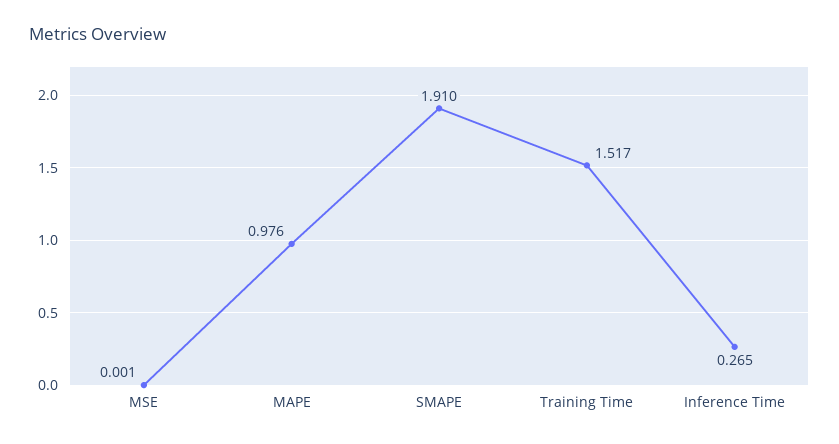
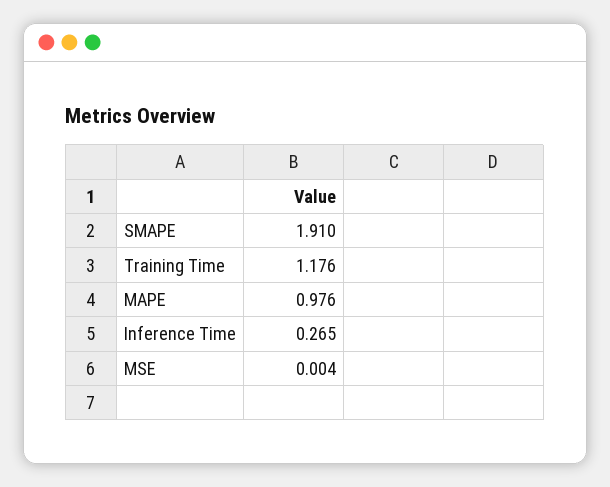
  {
-   "MSE": 0.001,
+   "MSE": 0.004,
    "MAPE": 0.976,
    "SMAPE": 1.91,
-   "Training Time": 1.517,
+   "Training Time": 1.176,
    "Inference Time": 0.265
  }

